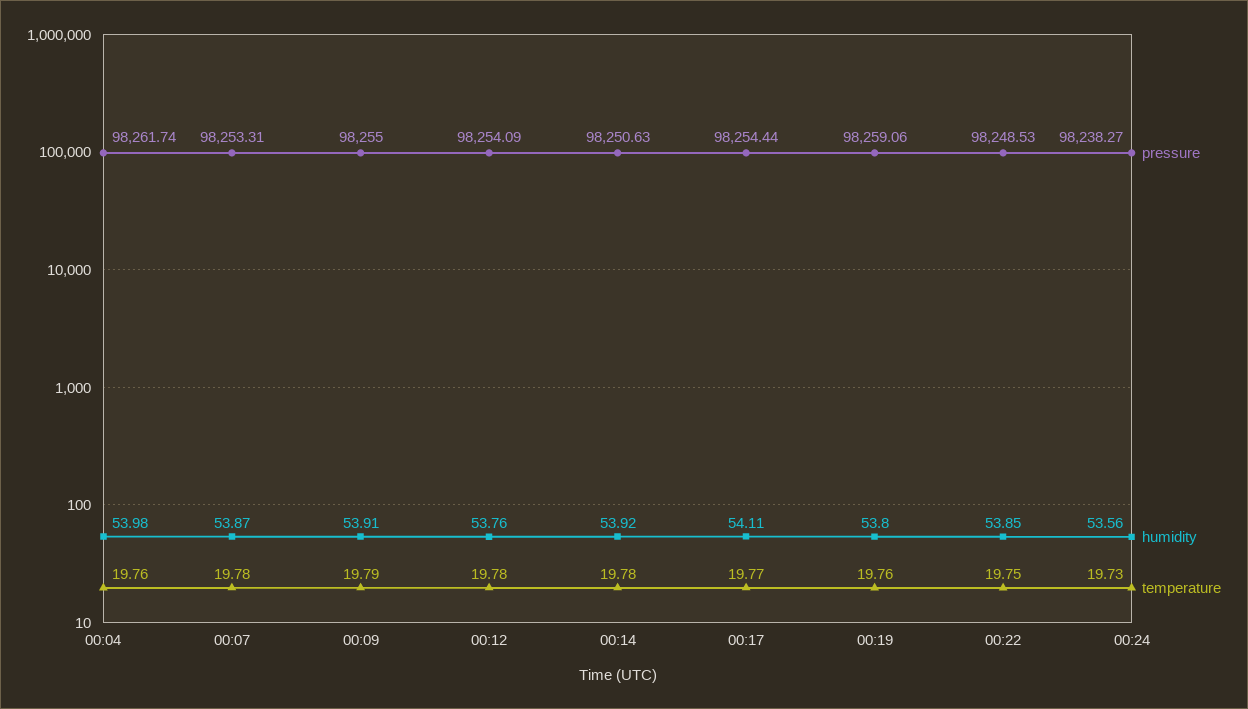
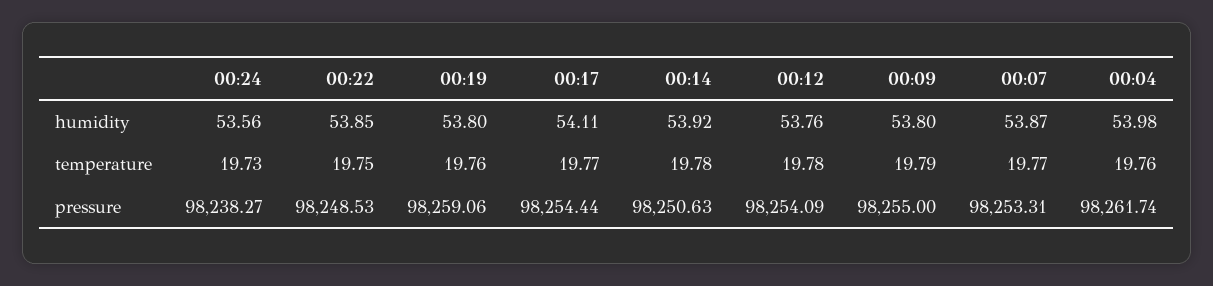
  {
    "pressure": {
      "00:04": 98261.74,
      "00:07": 98253.31,
      "00:09": 98255,
      "00:12": 98254.09,
      "00:14": 98250.63,
      "00:17": 98254.44,
      "00:19": 98259.06,
      "00:22": 98248.53,
      "00:24": 98238.27
    },
    "humidity": {
      "00:04": 53.98,
      "00:07": 53.87,
-     "00:09": 53.91,
+     "00:09": 53.8,
      "00:12": 53.76,
      "00:14": 53.92,
      "00:17": 54.11,
      "00:19": 53.8,
      "00:22": 53.85,
      "00:24": 53.56
    },
    "temperature": {
      "00:04": 19.76,
-     "00:07": 19.78,
+     "00:07": 19.77,
      "00:09": 19.79,
      "00:12": 19.78,
      "00:14": 19.78,
      "00:17": 19.77,
      "00:19": 19.76,
      "00:22": 19.75,
      "00:24": 19.73
    }
  }

